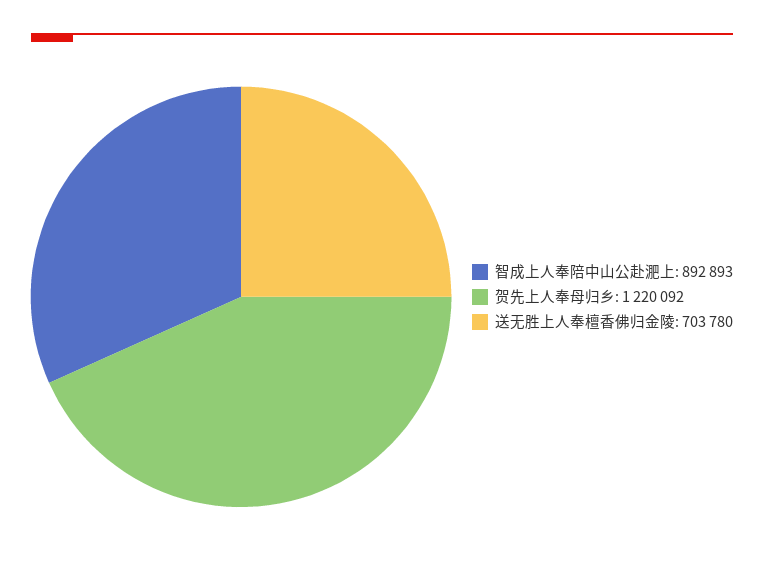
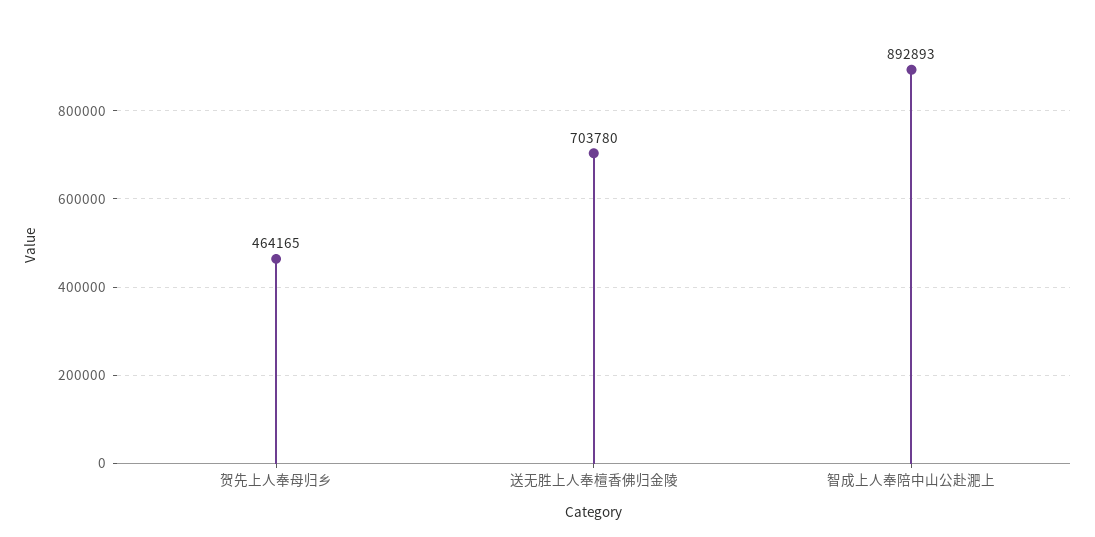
  {
    "智成上人奉陪中山公赴淝上": 892893,
-   "贺先上人奉母归乡": 1220092,
+   "贺先上人奉母归乡": 464165,
    "送无胜上人奉檀香佛归金陵": 703780
  }

